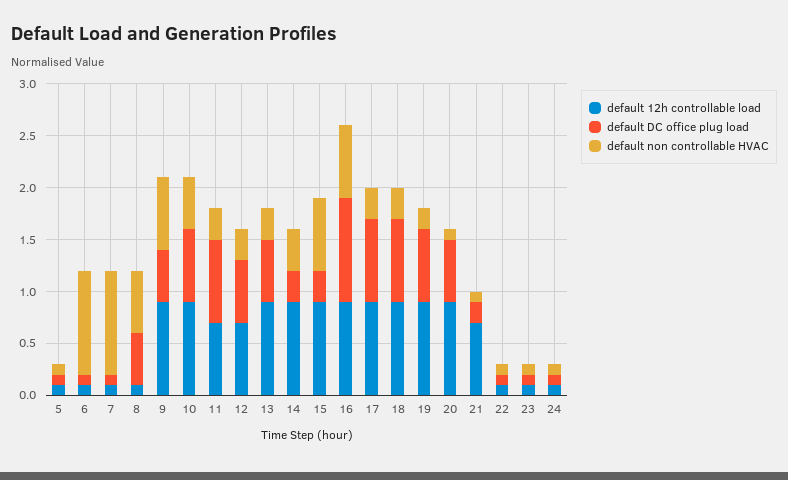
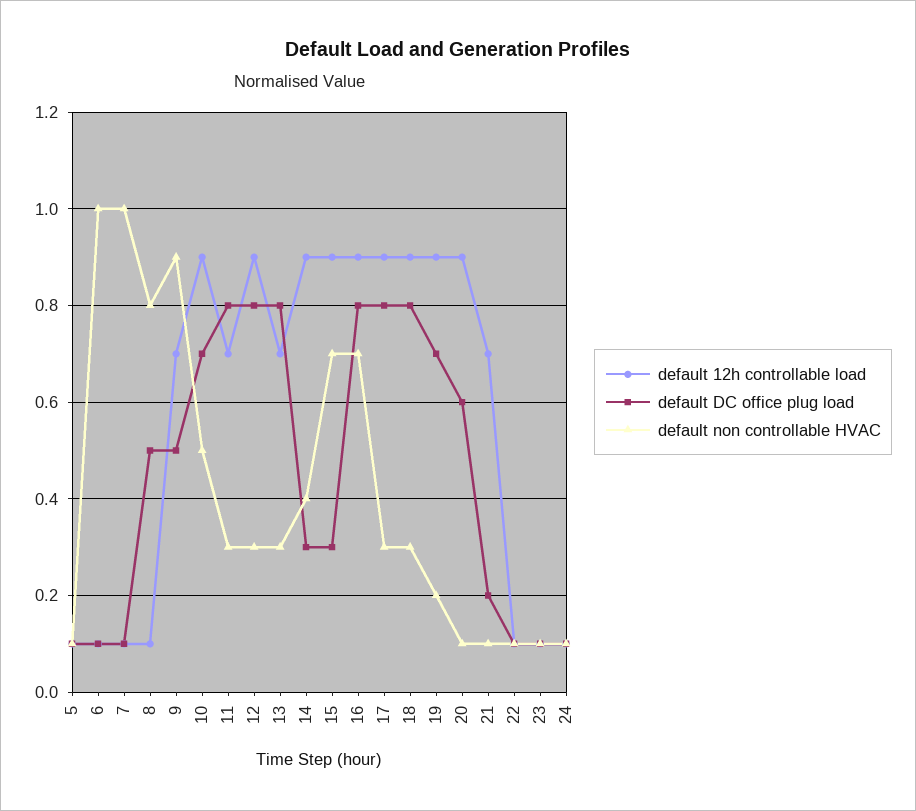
  {
    "default 12h controllable load": {
      "5": 0.1,
      "6": 0.1,
      "7": 0.1,
      "8": 0.1,
-     "9": 0.9,
+     "9": 0.7,
      "10": 0.9,
      "11": 0.7,
-     "12": 0.7,
+     "12": 0.9,
-     "13": 0.9,
+     "13": 0.7,
      "14": 0.9,
      "15": 0.9,
      "16": 0.9,
      "17": 0.9,
      "18": 0.9,
      "19": 0.9,
      "20": 0.9,
      "21": 0.7,
      "22": 0.1,
      "23": 0.1,
      "24": 0.1
    },
    "default DC office plug load": {
      "5": 0.1,
      "6": 0.1,
      "7": 0.1,
      "8": 0.5,
      "9": 0.5,
      "10": 0.7,
      "11": 0.8,
-     "12": 0.6,
+     "12": 0.8,
-     "13": 0.6,
+     "13": 0.8,
      "14": 0.3,
      "15": 0.3,
-     "16": 1,
+     "16": 0.8,
      "17": 0.8,
      "18": 0.8,
      "19": 0.7,
      "20": 0.6,
      "21": 0.2,
      "22": 0.1,
      "23": 0.1,
      "24": 0.1
    },
    "default non controllable HVAC": {
      "5": 0.1,
      "6": 1,
      "7": 1,
-     "8": 0.6,
+     "8": 0.8,
-     "9": 0.7,
+     "9": 0.9,
      "10": 0.5,
      "11": 0.3,
      "12": 0.3,
      "13": 0.3,
      "14": 0.4,
      "15": 0.7,
      "16": 0.7,
      "17": 0.3,
      "18": 0.3,
      "19": 0.2,
      "20": 0.1,
      "21": 0.1,
      "22": 0.1,
      "23": 0.1,
      "24": 0.1
    }
  }

